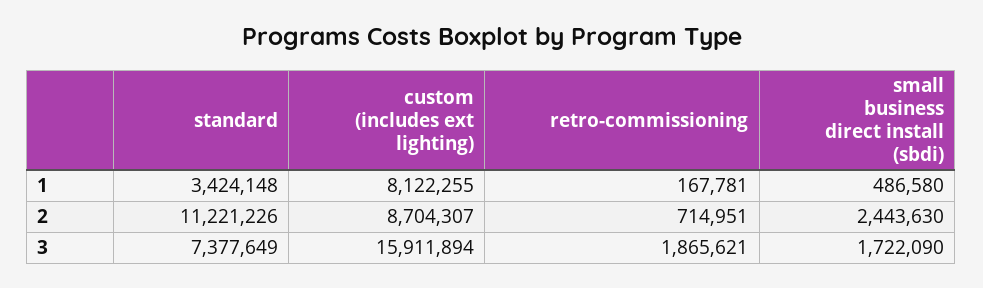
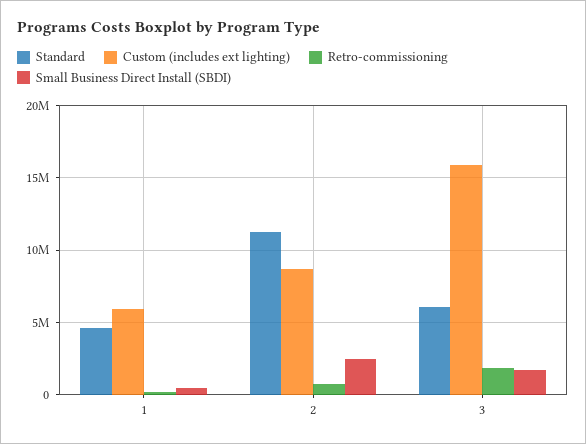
  {
    "standard": {
-     "1": 3424148,
+     "1": 4500000,
      "2": 11221226,
-     "3": 7377649
+     "3": 6000000
    },
    "custom (includes ext lighting)": {
-     "1": 8122255,
+     "1": 6000000,
      "2": 8704307,
      "3": 15911894
    },
    "retro-commissioning": {
      "1": 167781,
      "2": 714951,
      "3": 1865621
    },
    "small business direct install (sbdi)": {
      "1": 486580,
      "2": 2443630,
      "3": 1722090
    }
  }

